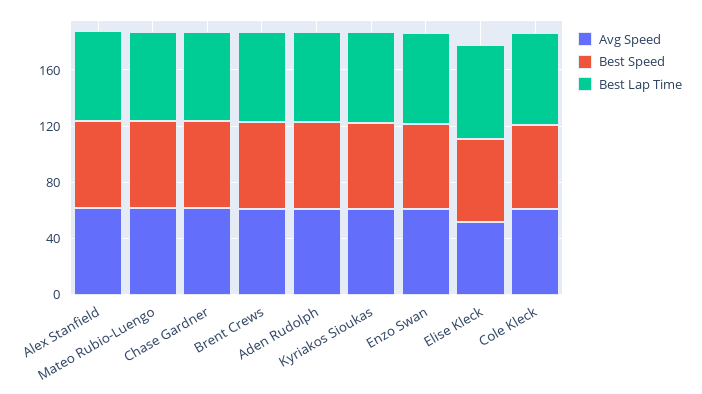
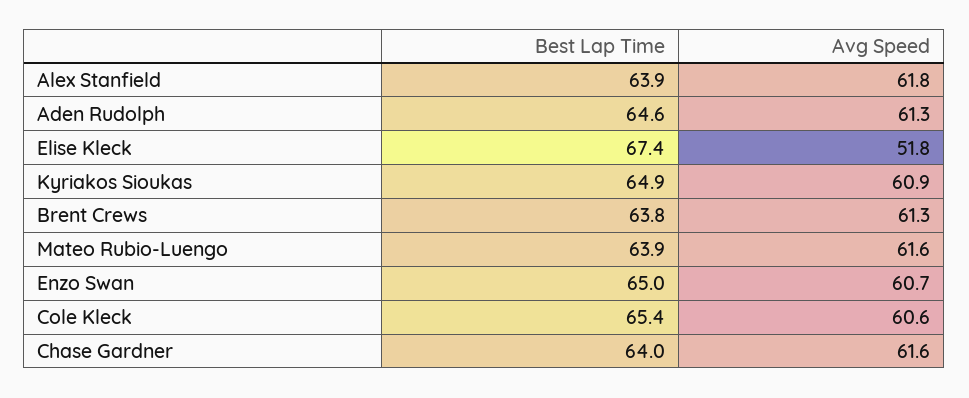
  {
    "Avg Speed": {
      "Alex Stanfield": 61.8,
      "Mateo Rubio-Luengo": 61.6,
      "Chase Gardner": 61.6,
      "Brent Crews": 61.3,
      "Aden Rudolph": 61.3,
      "Kyriakos Sioukas": 60.9,
      "Enzo Swan": 60.7,
      "Elise Kleck": 51.8,
      "Cole Kleck": 60.6
    },
-   "Best Speed": {
-     "Alex Stanfield": 60,
-     "Mateo Rubio-Luengo": 60,
-     "Chase Gardner": 60,
-     "Brent Crews": 60,
-     "Aden Rudolph": 60,
-     "Kyriakos Sioukas": 60,
-     "Enzo Swan": 60,
-     "Elise Kleck": 60,
-     "Cole Kleck": 60
-   },
    "Best Lap Time": {
      "Alex Stanfield": 63.9,
      "Mateo Rubio-Luengo": 63.9,
      "Chase Gardner": 64,
      "Brent Crews": 63.8,
      "Aden Rudolph": 64.6,
      "Kyriakos Sioukas": 64.9,
      "Enzo Swan": 65,
      "Elise Kleck": 67.4,
      "Cole Kleck": 65.4
    }
  }

